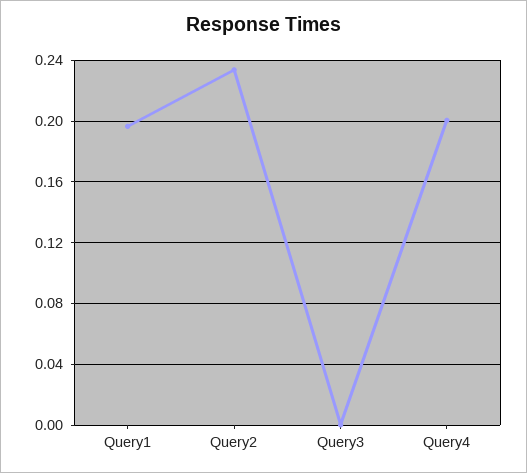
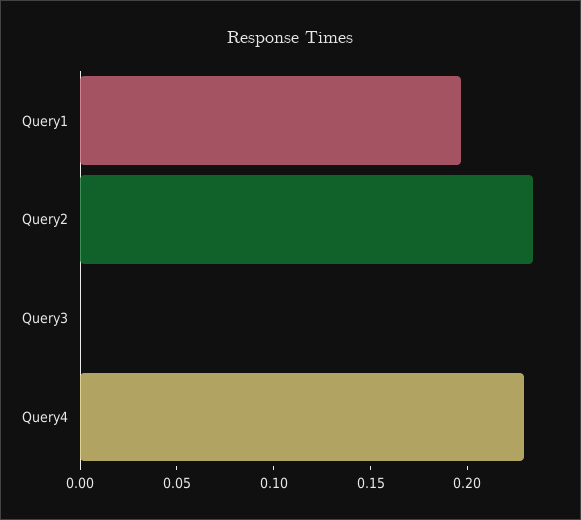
  {
    "Query1": 0.195,
    "Query2": 0.235,
    "Query3": 0,
-   "Query4": 0.2
+   "Query4": 0.23
  }

